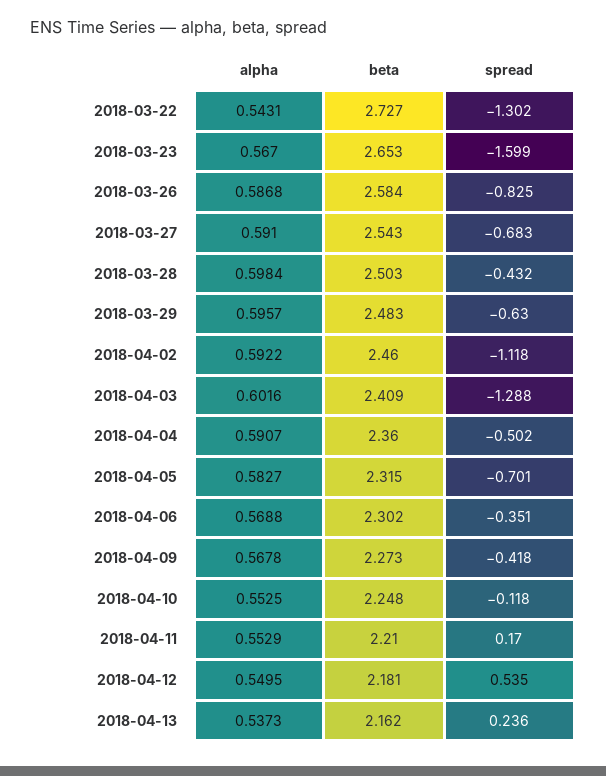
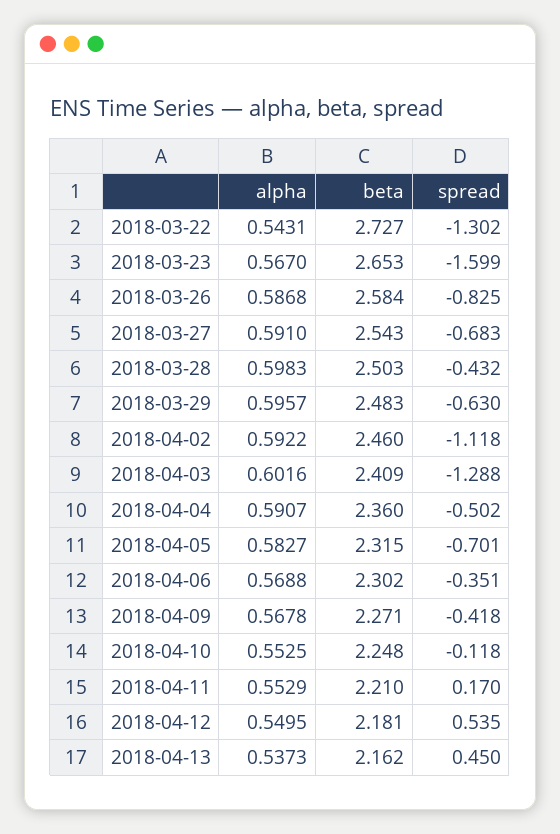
  {
    "alpha": {
      "2018-03-22": 0.5431,
      "2018-03-23": 0.567,
      "2018-03-26": 0.5868,
      "2018-03-27": 0.591,
-     "2018-03-28": 0.5984,
+     "2018-03-28": 0.5983,
      "2018-03-29": 0.5957,
      "2018-04-02": 0.5922,
      "2018-04-03": 0.6016,
      "2018-04-04": 0.5907,
      "2018-04-05": 0.5827,
      "2018-04-06": 0.5688,
      "2018-04-09": 0.5678,
      "2018-04-10": 0.5525,
      "2018-04-11": 0.5529,
      "2018-04-12": 0.5495,
      "2018-04-13": 0.5373
    },
    "beta": {
      "2018-03-22": 2.727,
      "2018-03-23": 2.653,
      "2018-03-26": 2.584,
      "2018-03-27": 2.543,
      "2018-03-28": 2.503,
      "2018-03-29": 2.483,
      "2018-04-02": 2.46,
      "2018-04-03": 2.409,
      "2018-04-04": 2.36,
      "2018-04-05": 2.315,
      "2018-04-06": 2.302,
-     "2018-04-09": 2.273,
+     "2018-04-09": 2.271,
      "2018-04-10": 2.248,
      "2018-04-11": 2.21,
      "2018-04-12": 2.181,
      "2018-04-13": 2.162
    },
    "spread": {
      "2018-03-22": -1.302,
      "2018-03-23": -1.599,
      "2018-03-26": -0.825,
      "2018-03-27": -0.683,
      "2018-03-28": -0.432,
      "2018-03-29": -0.63,
      "2018-04-02": -1.118,
      "2018-04-03": -1.288,
      "2018-04-04": -0.502,
      "2018-04-05": -0.701,
      "2018-04-06": -0.351,
      "2018-04-09": -0.418,
      "2018-04-10": -0.118,
      "2018-04-11": 0.17,
      "2018-04-12": 0.535,
-     "2018-04-13": 0.236
+     "2018-04-13": 0.45
    }
  }

